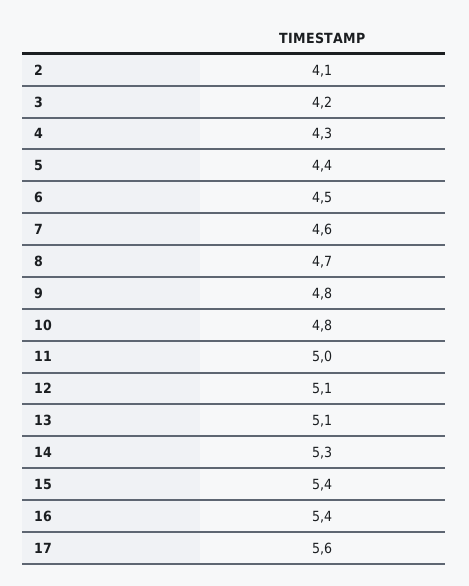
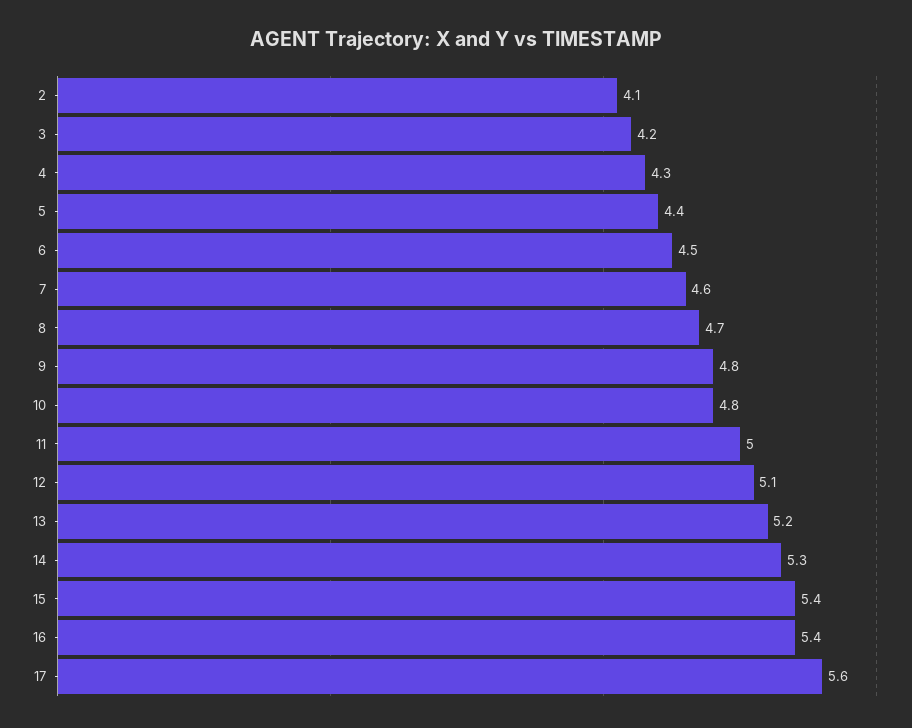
  {
    "2": 4.1,
    "3": 4.2,
    "4": 4.3,
    "5": 4.4,
    "6": 4.5,
    "7": 4.6,
    "8": 4.7,
    "9": 4.8,
    "10": 4.8,
    "11": 5,
    "12": 5.1,
-   "13": 5.1,
+   "13": 5.2,
    "14": 5.3,
    "15": 5.4,
    "16": 5.4,
    "17": 5.6
  }

